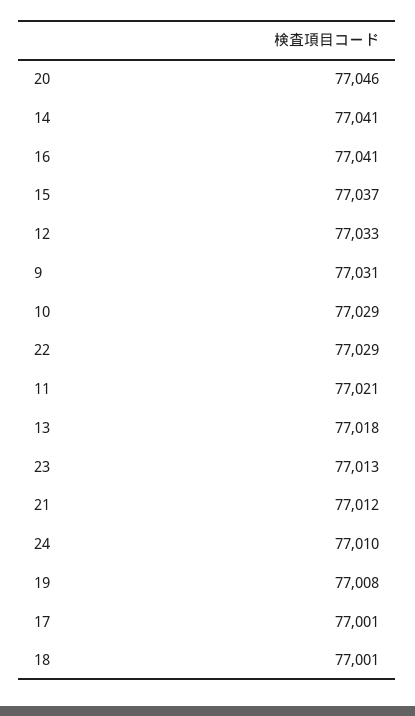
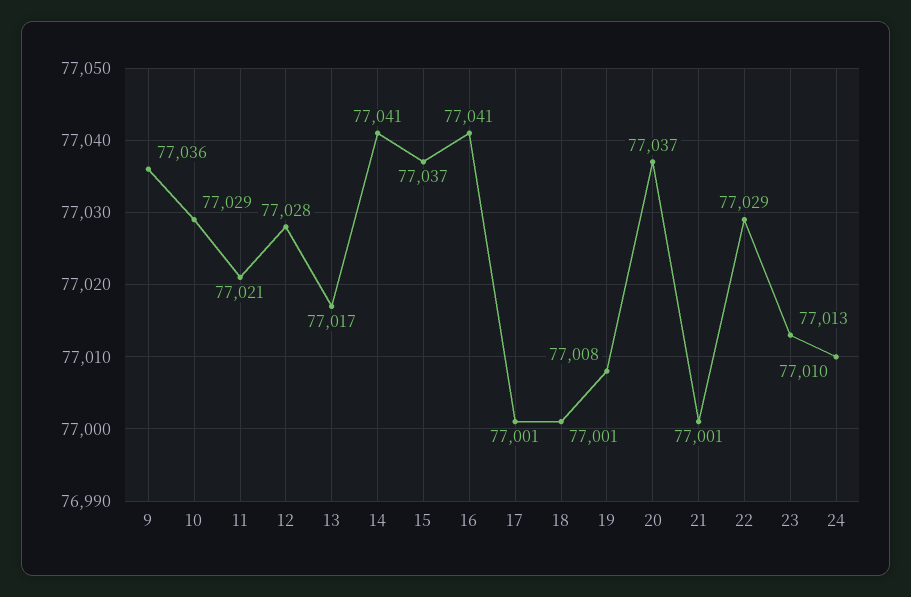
  {
-   "20": 77046,
+   "20": 77037,
    "14": 77041,
    "16": 77041,
    "15": 77037,
-   "12": 77033,
+   "12": 77028,
-   "9": 77031,
+   "9": 77036,
    "10": 77029,
    "22": 77029,
    "11": 77021,
-   "13": 77018,
+   "13": 77017,
    "23": 77013,
-   "21": 77012,
+   "21": 77001,
    "24": 77010,
    "19": 77008,
    "17": 77001,
    "18": 77001
  }

